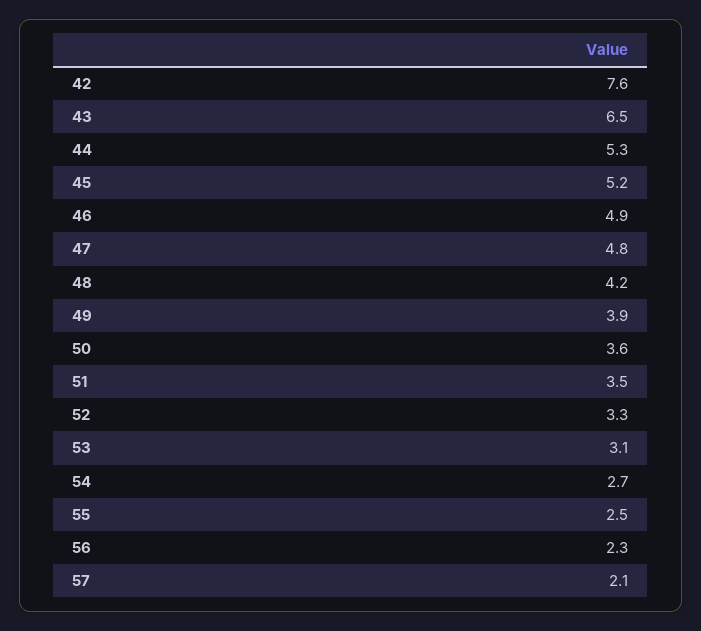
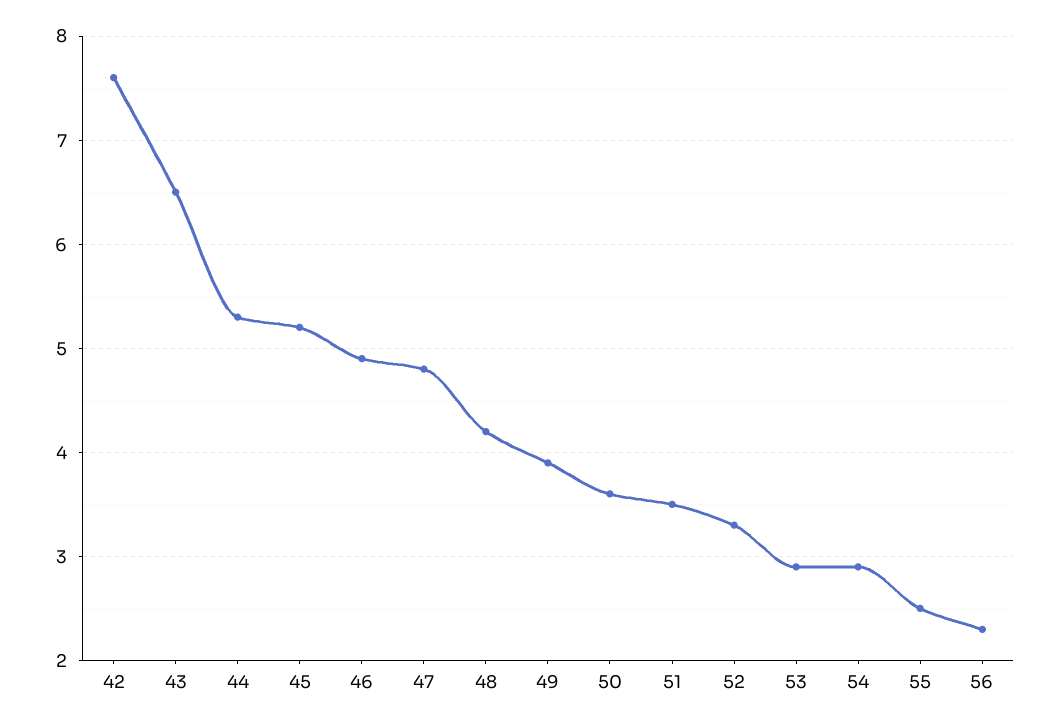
  {
    "42": 7.6,
    "43": 6.5,
    "44": 5.3,
    "45": 5.2,
    "46": 4.9,
    "47": 4.8,
    "48": 4.2,
    "49": 3.9,
    "50": 3.6,
    "51": 3.5,
    "52": 3.3,
-   "53": 3.1,
+   "53": 2.9,
-   "54": 2.7,
+   "54": 2.9,
    "55": 2.5,
-   "56": 2.3,
+   "56": 2.3
-   "57": 2.1
  }

